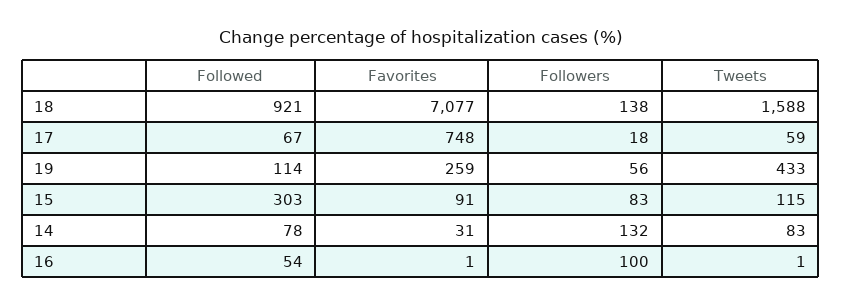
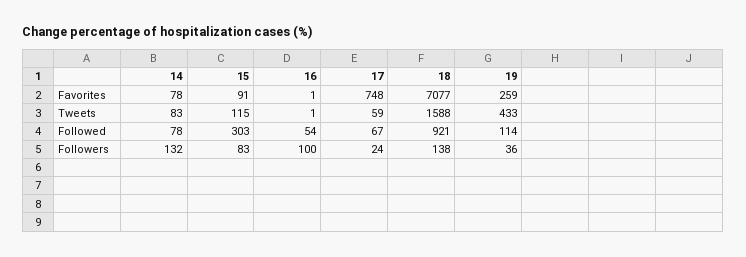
  {
    "Followed": {
      "18": 921,
      "17": 67,
      "19": 114,
      "15": 303,
      "14": 78,
      "16": 54
    },
    "Favorites": {
      "18": 7077,
      "17": 748,
      "19": 259,
      "15": 91,
-     "14": 31,
+     "14": 78,
      "16": 1
    },
    "Followers": {
      "18": 138,
-     "17": 18,
+     "17": 24,
-     "19": 56,
+     "19": 36,
      "15": 83,
      "14": 132,
      "16": 100
    },
    "Tweets": {
      "18": 1588,
      "17": 59,
      "19": 433,
      "15": 115,
      "14": 83,
      "16": 1
    }
  }

